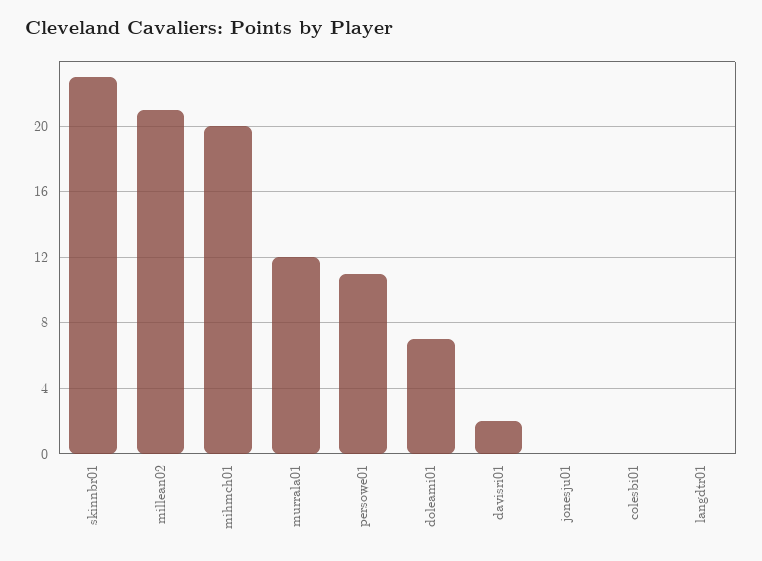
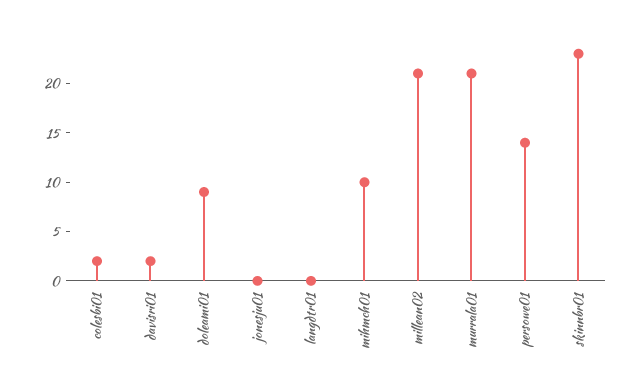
  {
    "skinnbr01": 23,
    "millean02": 21,
-   "mihmch01": 20,
+   "mihmch01": 10,
-   "murrala01": 12,
+   "murrala01": 21,
-   "persowe01": 11,
+   "persowe01": 14,
-   "doleami01": 7,
+   "doleami01": 9,
    "davisri01": 2,
    "jonesju01": 0,
-   "colesbi01": 0,
+   "colesbi01": 2,
    "langdtr01": 0
  }

